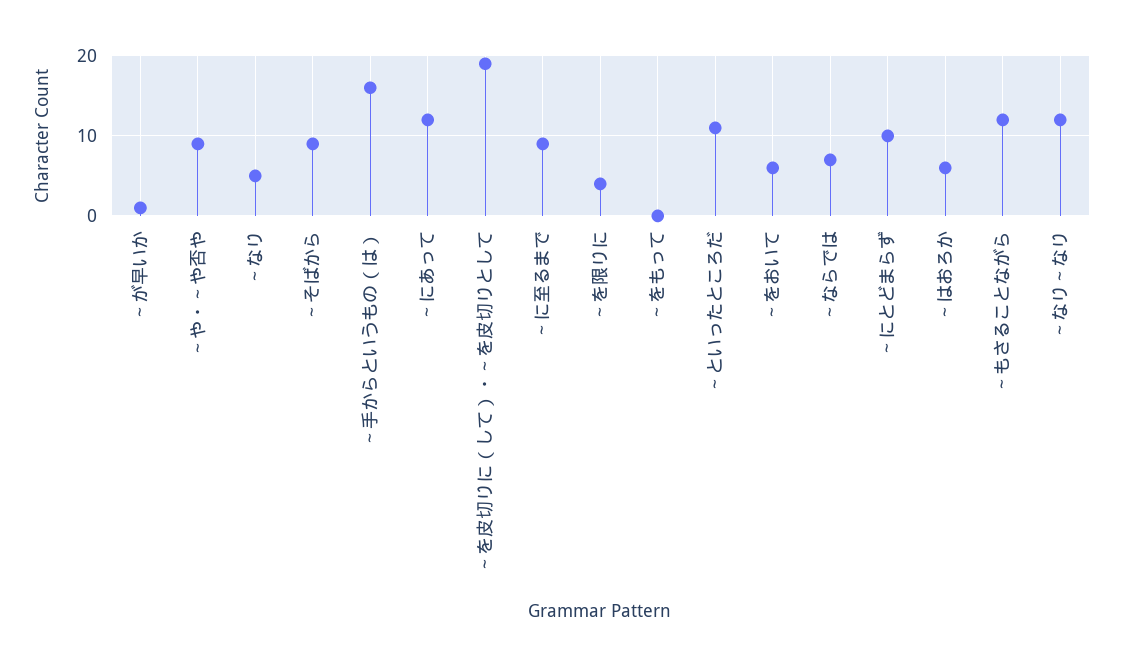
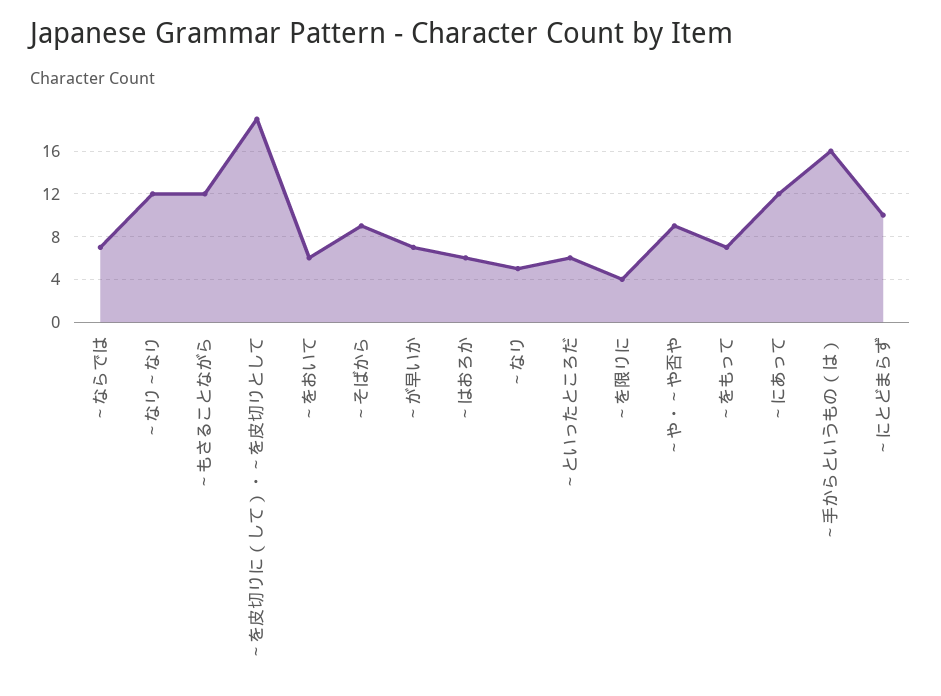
  {
-   "～が早いか": 1,
+   "～が早いか": 7,
    "～や・～や否や": 9,
    "～なり": 5,
    "～そばから": 9,
    "～手からというもの（は）": 16,
    "～にあって": 12,
    "～を皮切りに（して）・～を皮切りとして": 19,
-   "～に至るまで": 9,
    "～を限りに": 4,
-   "～をもって": 0,
+   "～をもって": 7,
-   "～といったところだ": 11,
+   "～といったところだ": 6,
    "～をおいて": 6,
    "～ならでは": 7,
    "～にとどまらず": 10,
    "～はおろか": 6,
    "～もさることながら": 12,
    "～なり～なり": 12
  }

